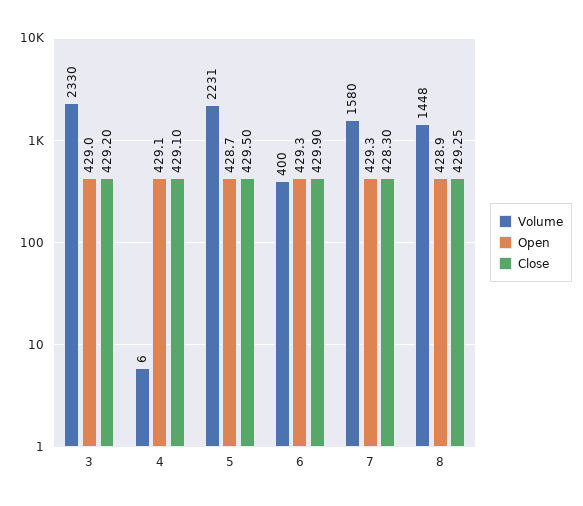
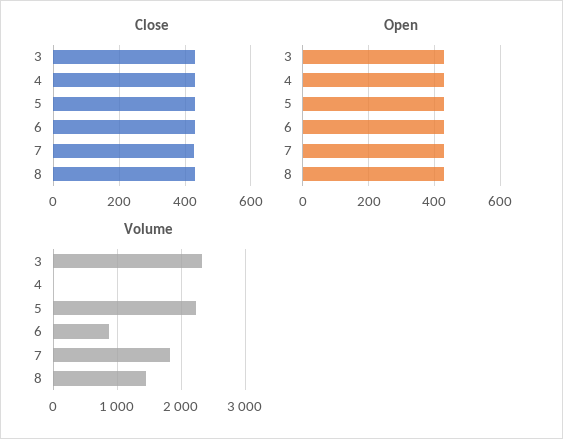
  {
    "Volume": {
      "3": 2330,
      "4": 6,
      "5": 2231,
-     "6": 400,
+     "6": 900,
-     "7": 1580,
+     "7": 1800,
      "8": 1448
    },
    "Open": {
      "3": 429,
      "4": 429.1,
      "5": 428.7,
      "6": 429.3,
      "7": 429.3,
      "8": 428.9
    },
    "Close": {
      "3": 429.2,
      "4": 429.1,
      "5": 429.5,
      "6": 429.9,
      "7": 428.3,
      "8": 429.25
    }
  }

